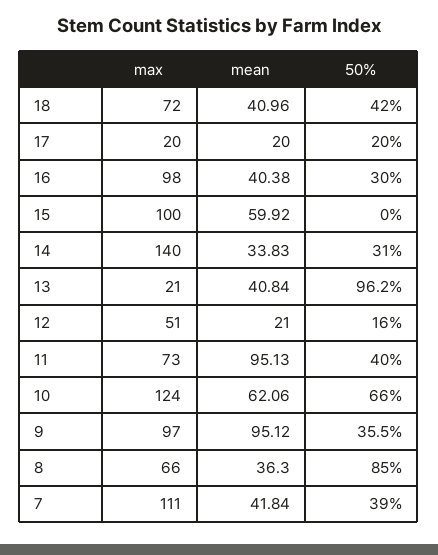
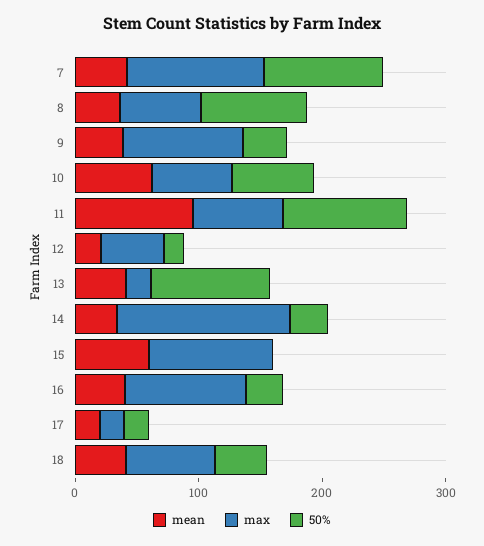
  {
    "max": {
      "18": 72,
      "17": 20,
      "16": 98,
      "15": 100,
      "14": 140,
      "13": 21,
      "12": 51,
      "11": 73,
-     "10": 124,
+     "10": 60,
      "9": 97,
      "8": 66,
      "7": 111
    },
    "mean": {
      "18": 40.96,
      "17": 20,
      "16": 40.38,
      "15": 59.92,
      "14": 33.83,
      "13": 40.84,
      "12": 21,
      "11": 95.13,
      "10": 62.06,
-     "9": 95.12,
+     "9": 40,
      "8": 36.3,
      "7": 41.84
    },
    "50%": {
      "18": 42,
      "17": 20,
      "16": 30,
      "15": 0,
      "14": 31,
      "13": 96.2,
      "12": 16,
-     "11": 40,
+     "11": 100,
      "10": 66,
      "9": 35.5,
      "8": 85,
-     "7": 39
+     "7": 100
    }
  }

